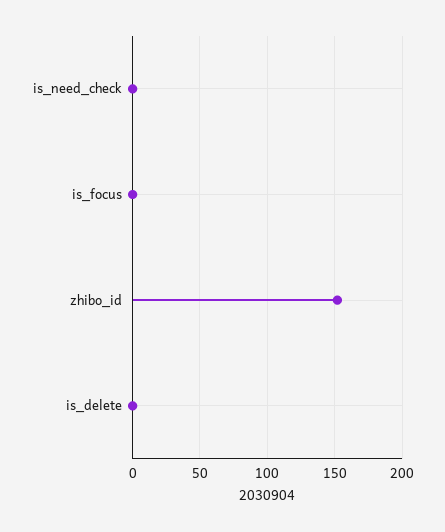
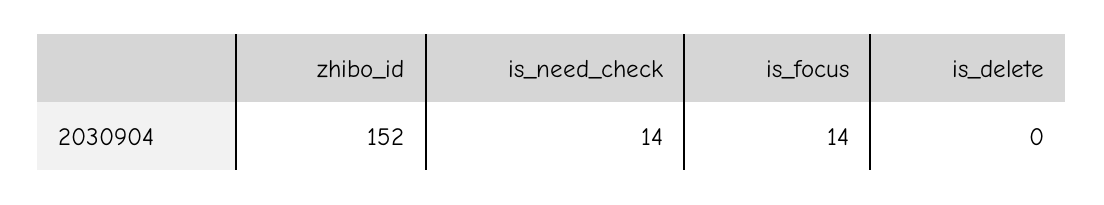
  {
-   "is_need_check": 0,
+   "is_need_check": 14,
-   "is_focus": 0,
+   "is_focus": 14,
    "zhibo_id": 152,
    "is_delete": 0
  }

